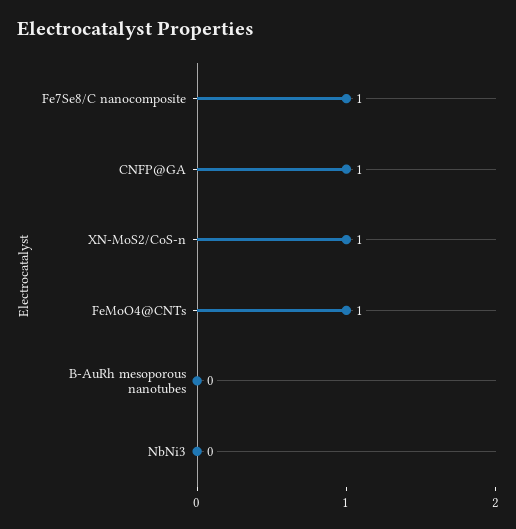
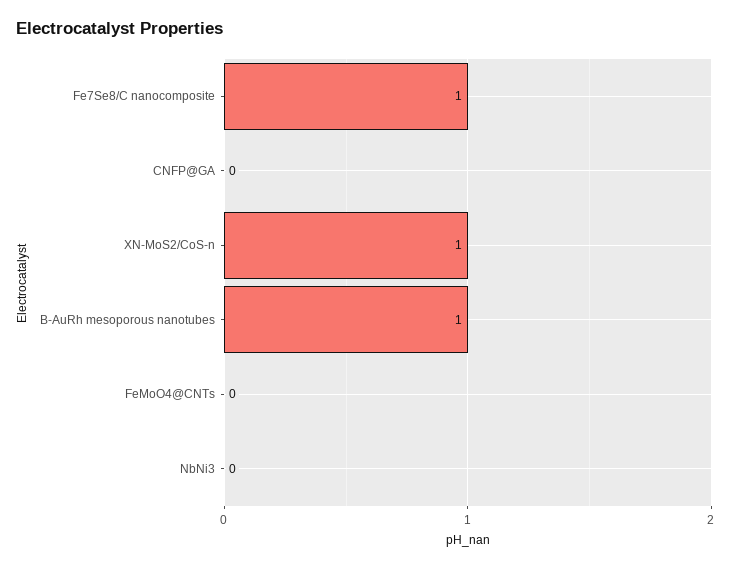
  {
    "Fe7Se8/C nanocomposite": 1,
-   "CNFP@GA": 1,
+   "CNFP@GA": 0,
    "XN-MoS2/CoS-n": 1,
-   "FeMoO4@CNTs": 1,
+   "FeMoO4@CNTs": 0,
-   "B-AuRh mesoporous nanotubes": 0,
+   "B-AuRh mesoporous nanotubes": 1,
    "NbNi3": 0
  }

